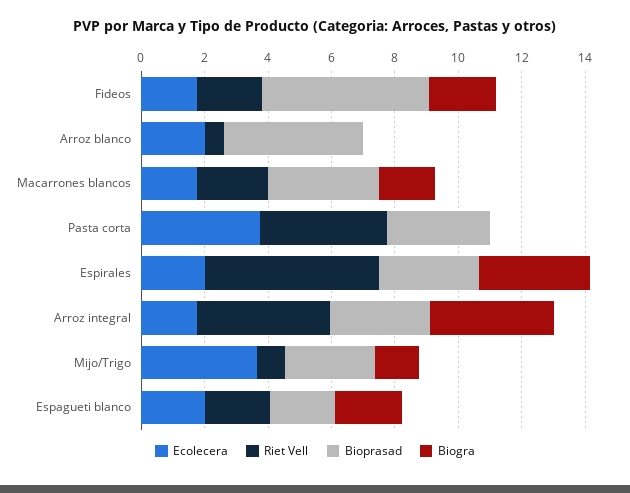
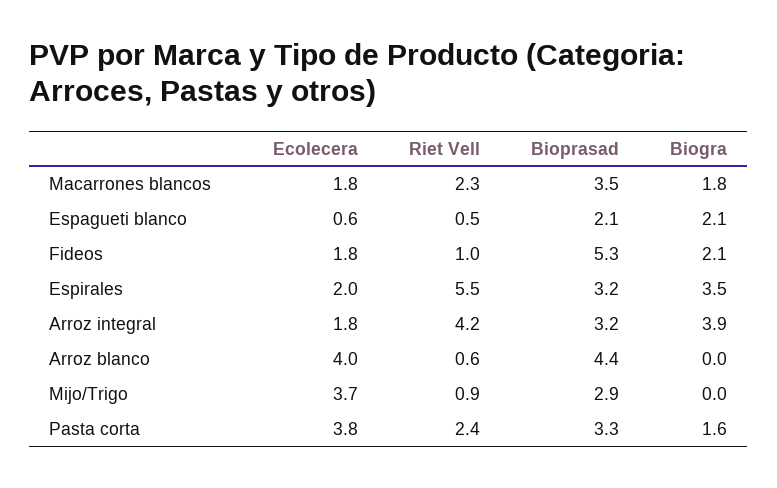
  {
    "Ecolecera": {
      "Fideos": 1.8,
-     "Arroz blanco": 2,
+     "Arroz blanco": 4,
      "Macarrones blancos": 1.8,
      "Pasta corta": 3.8,
      "Espirales": 2,
      "Arroz integral": 1.8,
      "Mijo/Trigo": 3.7,
-     "Espagueti blanco": 2
+     "Espagueti blanco": 0.6
    },
    "Riet Vell": {
-     "Fideos": 2,
+     "Fideos": 1,
      "Arroz blanco": 0.6,
      "Macarrones blancos": 2.3,
-     "Pasta corta": 4,
+     "Pasta corta": 2.4,
      "Espirales": 5.5,
      "Arroz integral": 4.2,
      "Mijo/Trigo": 0.9,
-     "Espagueti blanco": 2
+     "Espagueti blanco": 0.5
    },
    "Bioprasad": {
      "Fideos": 5.3,
      "Arroz blanco": 4.4,
      "Macarrones blancos": 3.5,
      "Pasta corta": 3.3,
      "Espirales": 3.2,
      "Arroz integral": 3.2,
      "Mijo/Trigo": 2.9,
      "Espagueti blanco": 2.1
    },
    "Biogra": {
      "Fideos": 2.1,
      "Arroz blanco": 0,
      "Macarrones blancos": 1.8,
-     "Pasta corta": 0,
+     "Pasta corta": 1.6,
      "Espirales": 3.5,
      "Arroz integral": 3.9,
-     "Mijo/Trigo": 1.5,
+     "Mijo/Trigo": 0,
      "Espagueti blanco": 2.1
    }
  }

